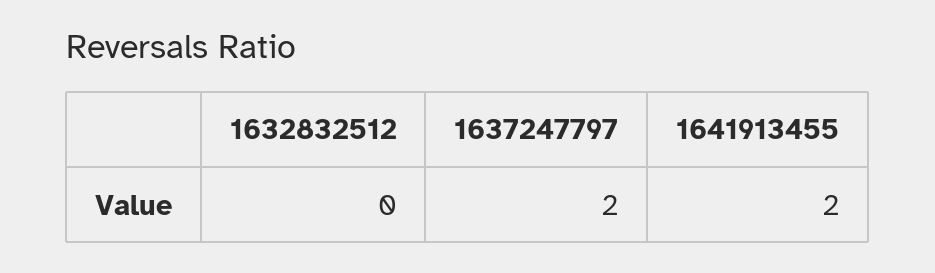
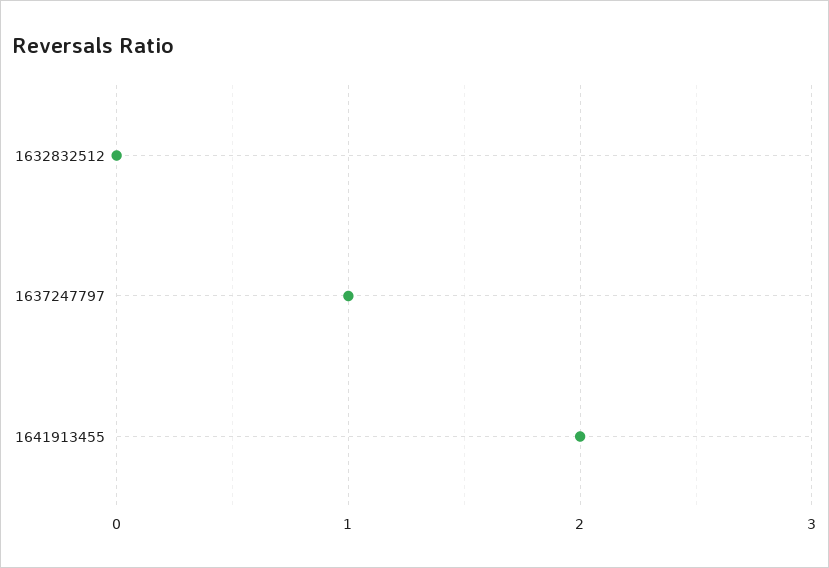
  {
    "1632832512": 0,
-   "1637247797": 2,
+   "1637247797": 1,
    "1641913455": 2
  }

